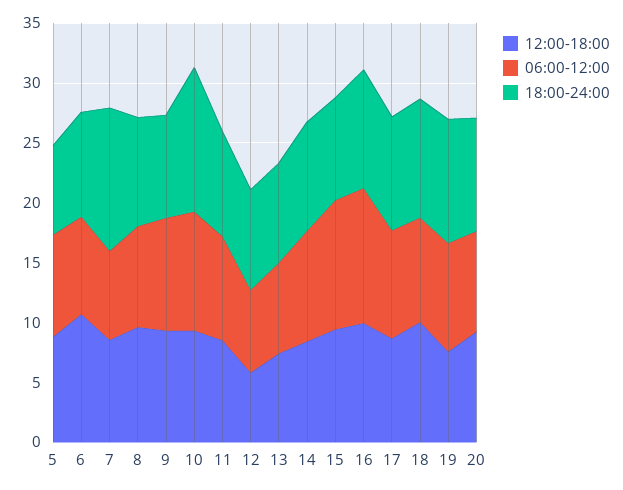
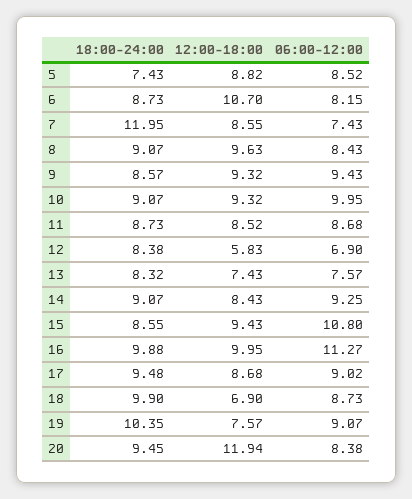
  {
    "12:00-18:00": {
      "5": 8.82,
      "6": 10.7,
      "7": 8.55,
      "8": 9.63,
      "9": 9.32,
      "10": 9.32,
      "11": 8.52,
      "12": 5.83,
      "13": 7.43,
      "14": 8.43,
      "15": 9.43,
      "16": 9.95,
      "17": 8.68,
-     "18": 10,
+     "18": 6.9,
      "19": 7.57,
-     "20": 9
+     "20": 11.94
    },
    "06:00-12:00": {
      "5": 8.52,
      "6": 8.15,
      "7": 7.43,
      "8": 8.43,
      "9": 9.43,
      "10": 9.95,
      "11": 8.68,
      "12": 6.9,
      "13": 7.57,
      "14": 9.25,
      "15": 10.8,
      "16": 11.27,
      "17": 9.02,
      "18": 8.73,
      "19": 9.07,
      "20": 8.38
    },
    "18:00-24:00": {
      "5": 7.43,
      "6": 8.73,
      "7": 11.95,
      "8": 9.07,
      "9": 8.57,
-     "10": 12,
+     "10": 9.07,
      "11": 8.73,
      "12": 8.38,
      "13": 8.32,
      "14": 9.07,
      "15": 8.55,
      "16": 9.88,
      "17": 9.48,
      "18": 9.9,
      "19": 10.35,
      "20": 9.45
    }
  }

